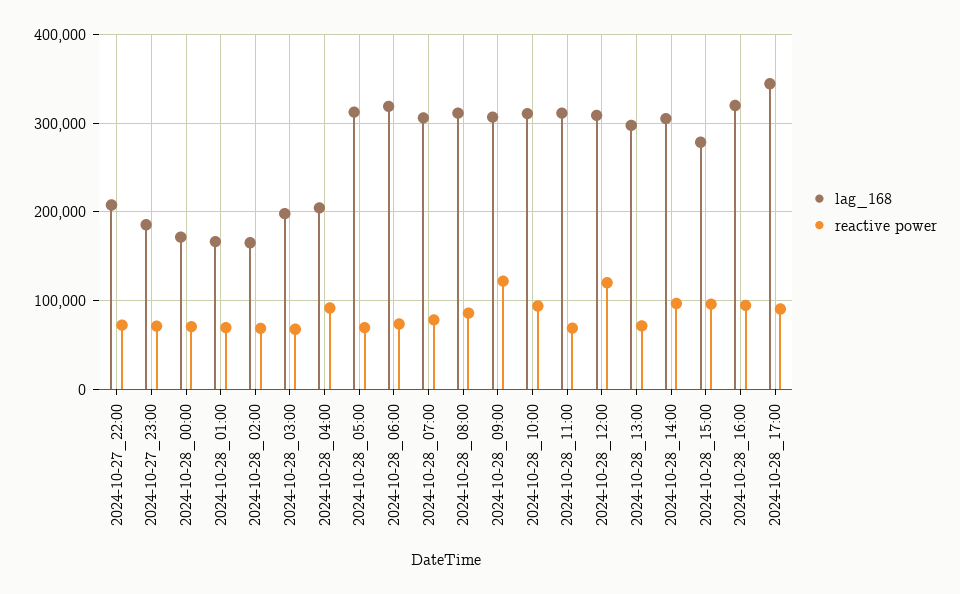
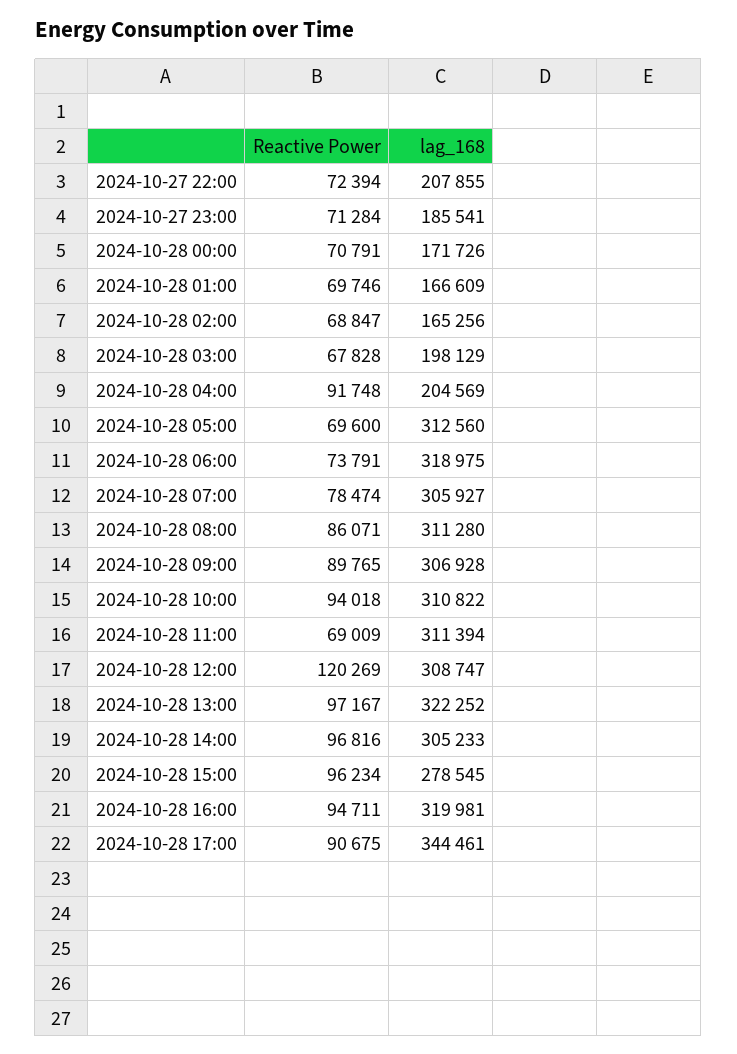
  {
    "lag_168": {
      "2024-10-27_22:00": 207855,
      "2024-10-27_23:00": 185541,
      "2024-10-28_00:00": 171726,
      "2024-10-28_01:00": 166609,
      "2024-10-28_02:00": 165256,
      "2024-10-28_03:00": 198129,
      "2024-10-28_04:00": 204569,
      "2024-10-28_05:00": 312560,
      "2024-10-28_06:00": 318975,
      "2024-10-28_07:00": 305927,
      "2024-10-28_08:00": 311280,
      "2024-10-28_09:00": 306928,
      "2024-10-28_10:00": 310822,
      "2024-10-28_11:00": 311394,
      "2024-10-28_12:00": 308747,
-     "2024-10-28_13:00": 300000,
+     "2024-10-28_13:00": 322252,
      "2024-10-28_14:00": 305233,
      "2024-10-28_15:00": 278545,
      "2024-10-28_16:00": 319981,
      "2024-10-28_17:00": 344461
    },
    "reactive power": {
      "2024-10-27_22:00": 72394,
      "2024-10-27_23:00": 71284,
      "2024-10-28_00:00": 70791,
      "2024-10-28_01:00": 69746,
      "2024-10-28_02:00": 68847,
      "2024-10-28_03:00": 67828,
      "2024-10-28_04:00": 91748,
      "2024-10-28_05:00": 69600,
      "2024-10-28_06:00": 73791,
      "2024-10-28_07:00": 78474,
      "2024-10-28_08:00": 86071,
-     "2024-10-28_09:00": 120000,
+     "2024-10-28_09:00": 89765,
      "2024-10-28_10:00": 94018,
      "2024-10-28_11:00": 69009,
      "2024-10-28_12:00": 120269,
-     "2024-10-28_13:00": 70000,
+     "2024-10-28_13:00": 97167,
      "2024-10-28_14:00": 96816,
      "2024-10-28_15:00": 96234,
      "2024-10-28_16:00": 94711,
      "2024-10-28_17:00": 90675
    }
  }

